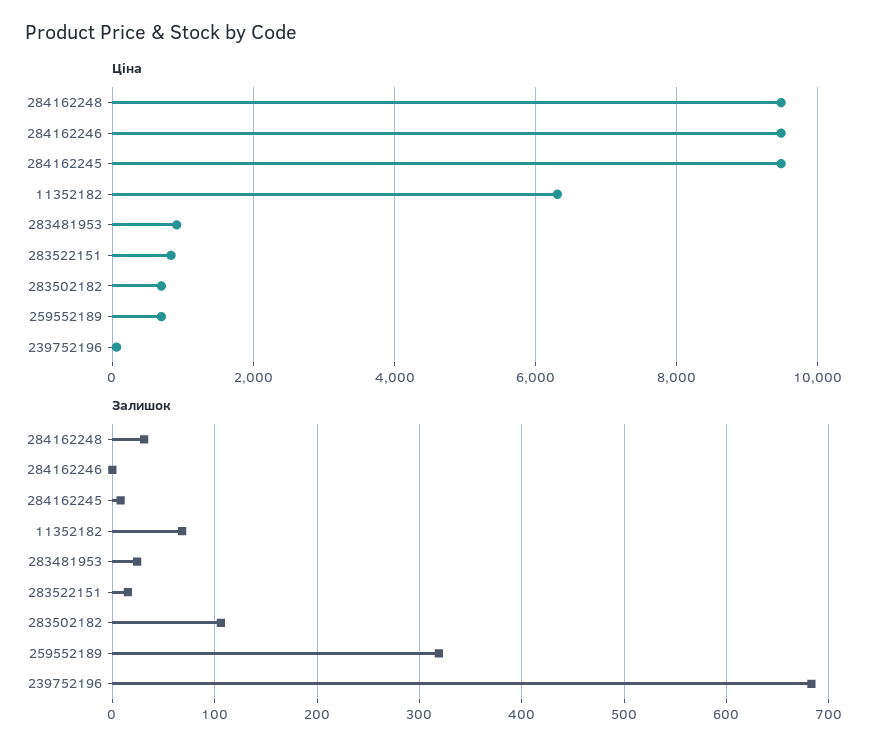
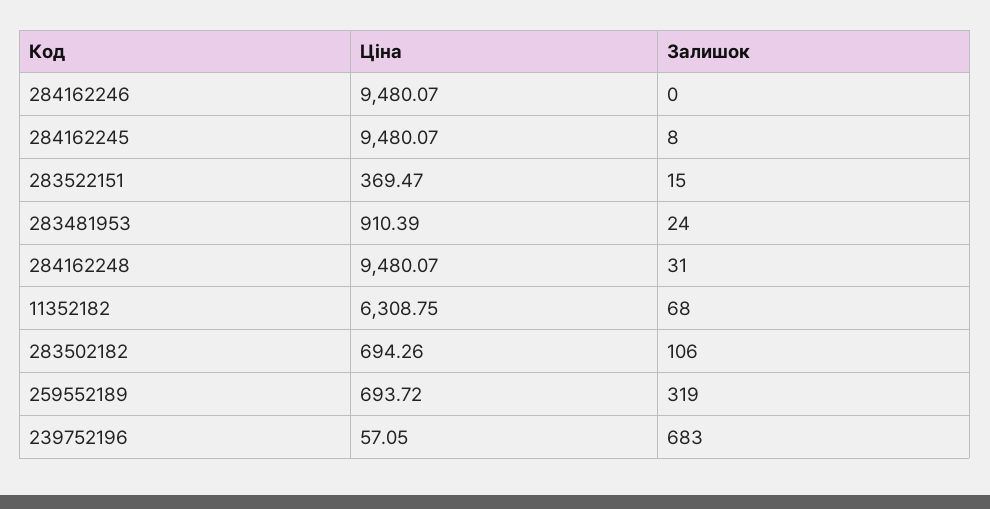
  {
    "Ціна": {
      "284162248": 9480.07,
      "284162246": 9480.07,
      "284162245": 9480.07,
      "11352182": 6308.75,
      "283481953": 910.39,
-     "283522151": 800,
+     "283522151": 369.47,
      "283502182": 694.26,
      "259552189": 693.72,
      "239752196": 57.05
    },
    "Залишок": {
      "284162248": 31,
      "284162246": 0,
      "284162245": 8,
      "11352182": 68,
      "283481953": 24,
      "283522151": 15,
      "283502182": 106,
      "259552189": 319,
      "239752196": 683
    }
  }

